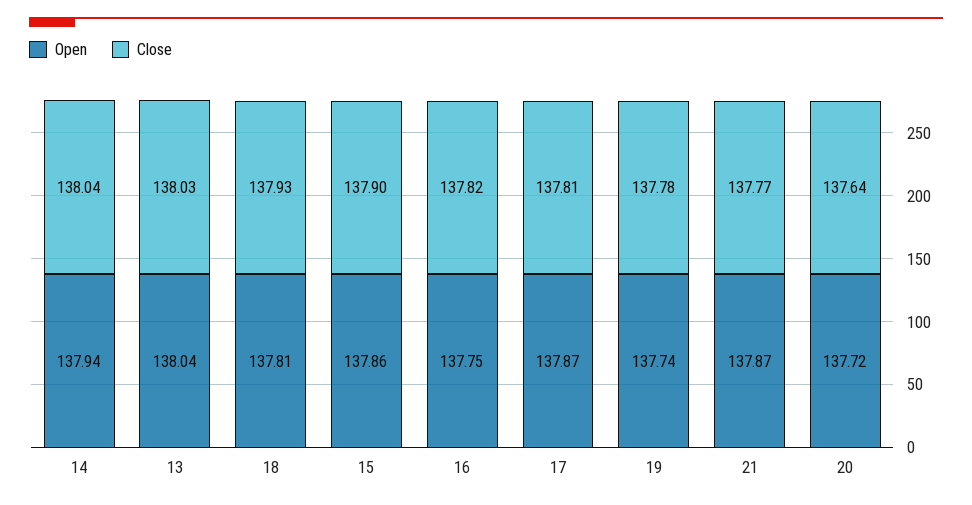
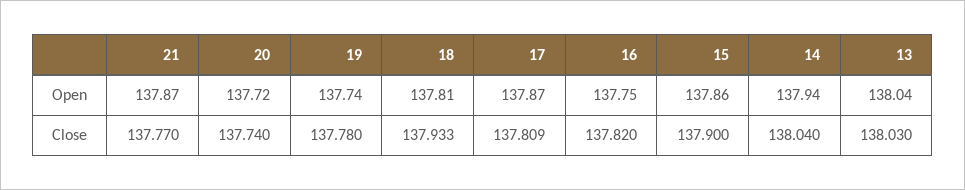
  {
    "Open": {
      "14": 137.94,
      "13": 138.04,
      "18": 137.81,
      "15": 137.86,
      "16": 137.75,
      "17": 137.87,
      "19": 137.74,
      "21": 137.87,
      "20": 137.72
    },
    "Close": {
      "14": 138.04,
      "13": 138.03,
      "18": 137.933,
      "15": 137.9,
      "16": 137.82,
      "17": 137.809,
      "19": 137.78,
      "21": 137.77,
-     "20": 137.64
+     "20": 137.74
    }
  }

